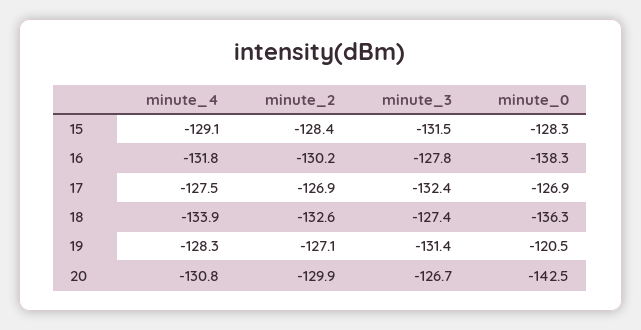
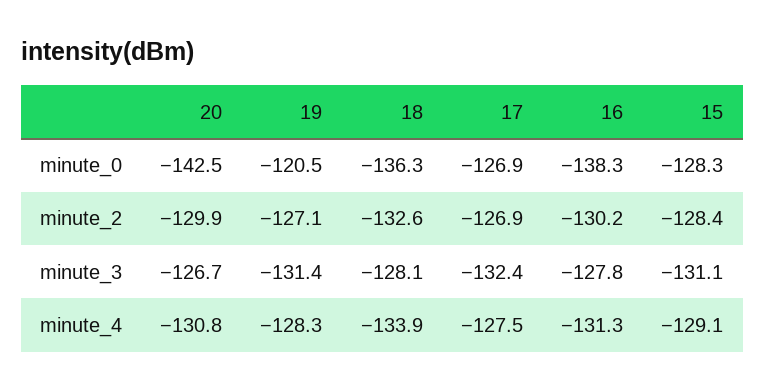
  {
    "minute_4": {
      "15": -129.1,
-     "16": -131.8,
+     "16": -131.3,
      "17": -127.5,
      "18": -133.9,
      "19": -128.3,
      "20": -130.8
    },
    "minute_2": {
      "15": -128.4,
      "16": -130.2,
      "17": -126.9,
      "18": -132.6,
      "19": -127.1,
      "20": -129.9
    },
    "minute_3": {
-     "15": -131.5,
+     "15": -131.1,
      "16": -127.8,
      "17": -132.4,
-     "18": -127.4,
+     "18": -128.1,
      "19": -131.4,
      "20": -126.7
    },
    "minute_0": {
      "15": -128.3,
      "16": -138.3,
      "17": -126.9,
      "18": -136.3,
      "19": -120.5,
      "20": -142.5
    }
  }

